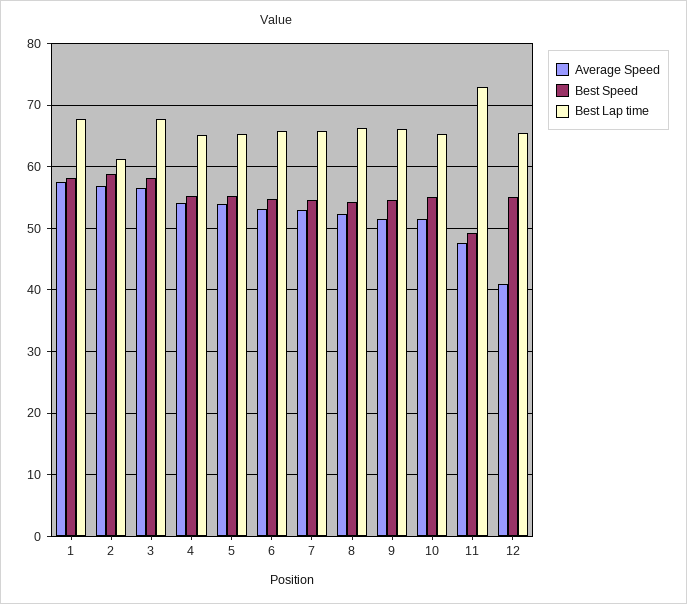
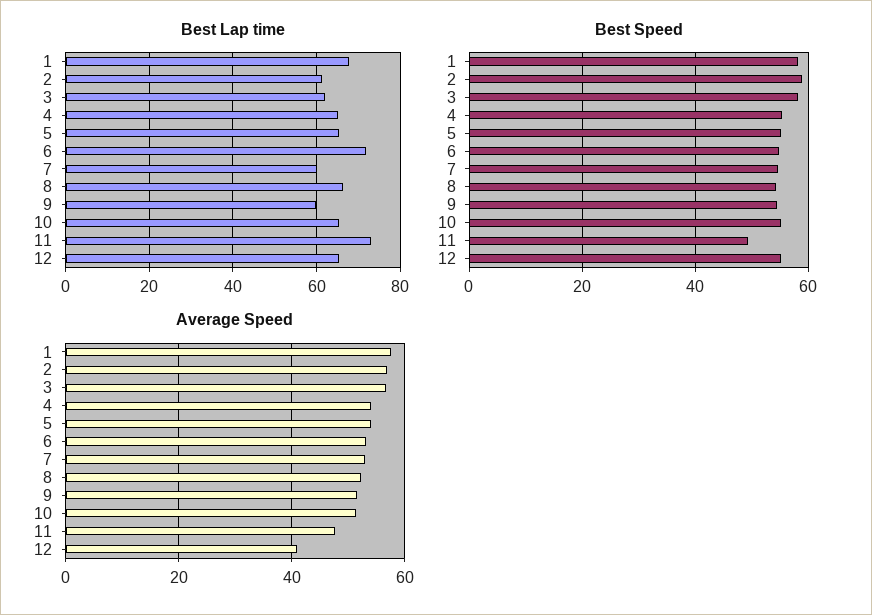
  {
    "Average Speed": {
      "1": 57,
      "2": 57,
      "3": 57,
      "4": 54,
      "5": 54,
      "6": 53,
      "7": 53,
      "8": 52,
      "9": 51,
      "10": 51,
      "11": 48,
      "12": 41
    },
    "Best Speed": {
      "1": 58,
      "2": 59,
      "3": 58,
      "4": 55,
      "5": 55,
      "6": 55,
      "7": 55,
      "8": 54,
      "9": 55,
      "10": 55,
      "11": 49,
      "12": 55
    },
    "Best Lap time": {
      "1": 68,
      "2": 61,
-     "3": 68,
+     "3": 62,
      "4": 65,
      "5": 65,
-     "6": 66,
+     "6": 72,
-     "7": 66,
+     "7": 60,
      "8": 66,
-     "9": 66,
+     "9": 60,
      "10": 65,
      "11": 73,
      "12": 65
    }
  }

